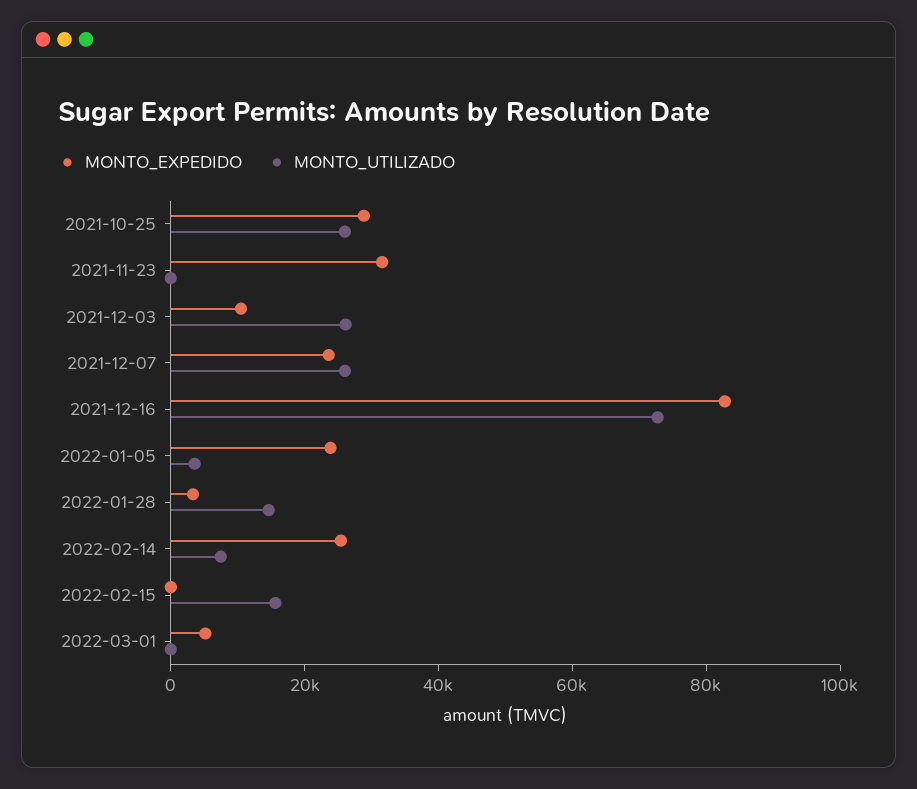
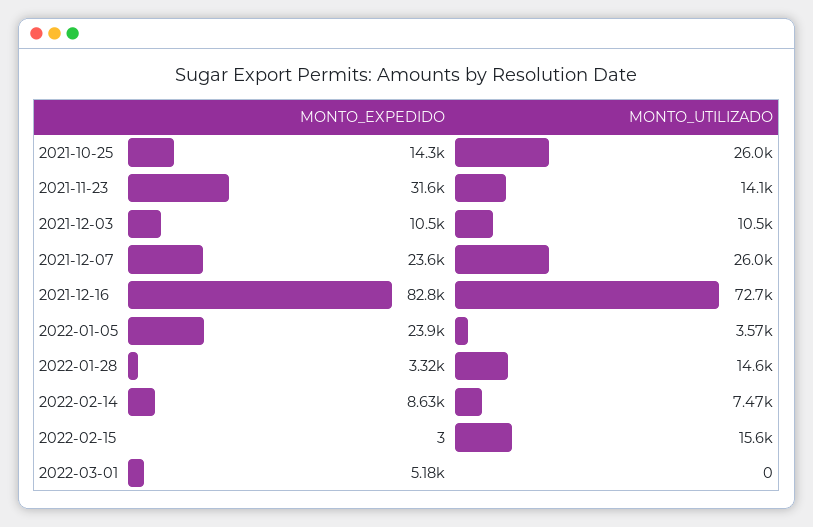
  {
    "MONTO_EXPEDIDO": {
-     "2021-10-25": 30000,
+     "2021-10-25": 14300,
      "2021-11-23": 31600,
      "2021-12-03": 10500,
      "2021-12-07": 23600,
      "2021-12-16": 82800,
      "2022-01-05": 23900,
      "2022-01-28": 3320,
-     "2022-02-14": 25000,
+     "2022-02-14": 8630,
      "2022-02-15": 3,
      "2022-03-01": 5180
    },
    "MONTO_UTILIZADO": {
      "2021-10-25": 26000,
-     "2021-11-23": 0,
+     "2021-11-23": 14100,
-     "2021-12-03": 25000,
+     "2021-12-03": 10500,
      "2021-12-07": 26000,
      "2021-12-16": 72700,
      "2022-01-05": 3570,
      "2022-01-28": 14600,
      "2022-02-14": 7470,
      "2022-02-15": 15600,
      "2022-03-01": 0
    }
  }

